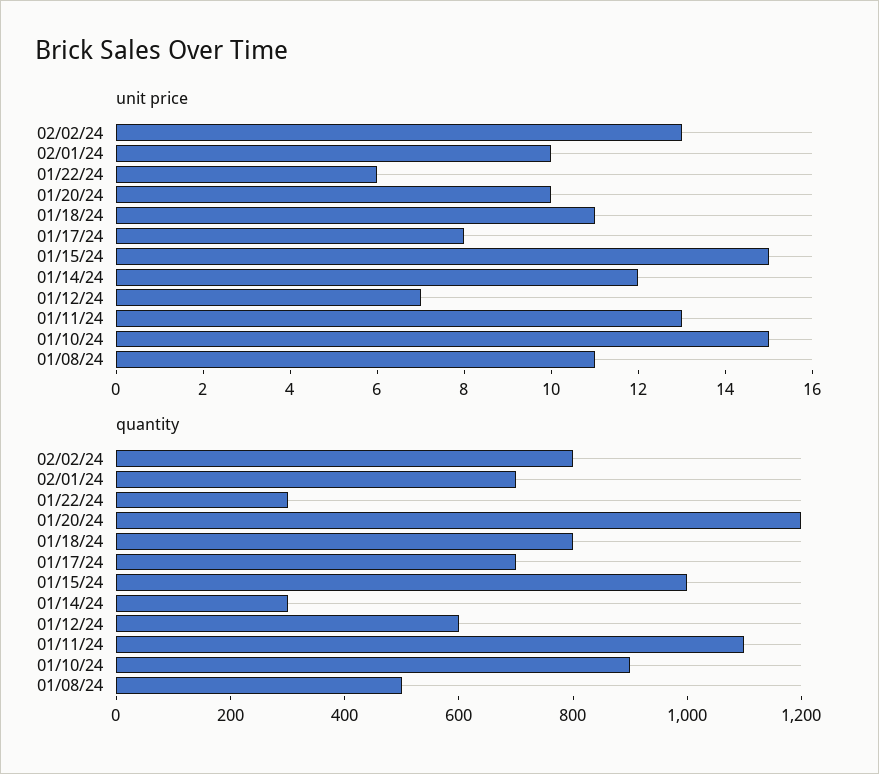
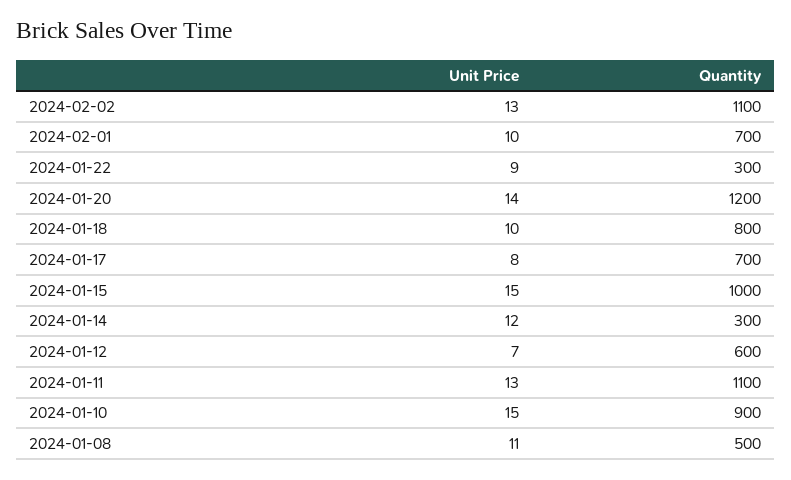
  {
    "unit price": {
      "02/02/24": 13,
      "02/01/24": 10,
-     "01/22/24": 6,
+     "01/22/24": 9,
-     "01/20/24": 10,
+     "01/20/24": 14,
-     "01/18/24": 11,
+     "01/18/24": 10,
      "01/17/24": 8,
      "01/15/24": 15,
      "01/14/24": 12,
      "01/12/24": 7,
      "01/11/24": 13,
      "01/10/24": 15,
      "01/08/24": 11
    },
    "quantity": {
-     "02/02/24": 800,
+     "02/02/24": 1100,
      "02/01/24": 700,
      "01/22/24": 300,
      "01/20/24": 1200,
      "01/18/24": 800,
      "01/17/24": 700,
      "01/15/24": 1000,
      "01/14/24": 300,
      "01/12/24": 600,
      "01/11/24": 1100,
      "01/10/24": 900,
      "01/08/24": 500
    }
  }

